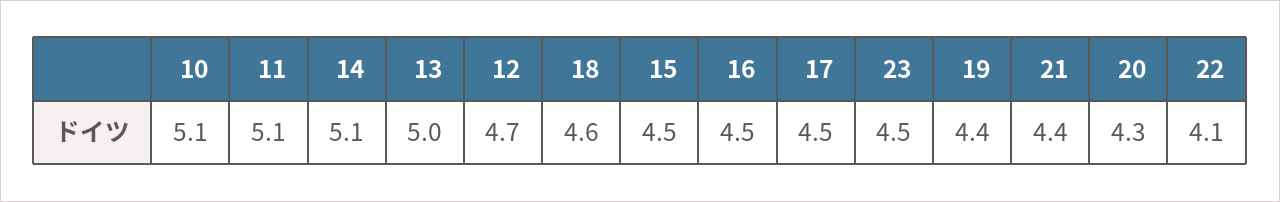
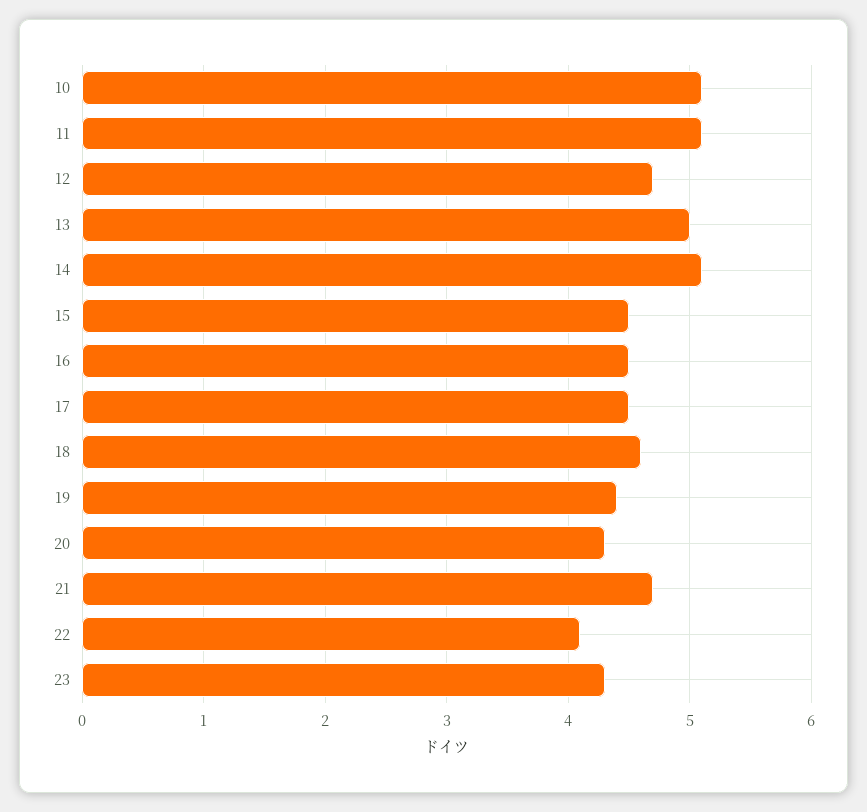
  {
    "10": 5.1,
    "11": 5.1,
    "14": 5.1,
    "13": 5,
    "12": 4.7,
    "18": 4.6,
    "15": 4.5,
    "16": 4.5,
    "17": 4.5,
-   "23": 4.5,
+   "23": 4.3,
    "19": 4.4,
-   "21": 4.4,
+   "21": 4.7,
    "20": 4.3,
    "22": 4.1
  }

